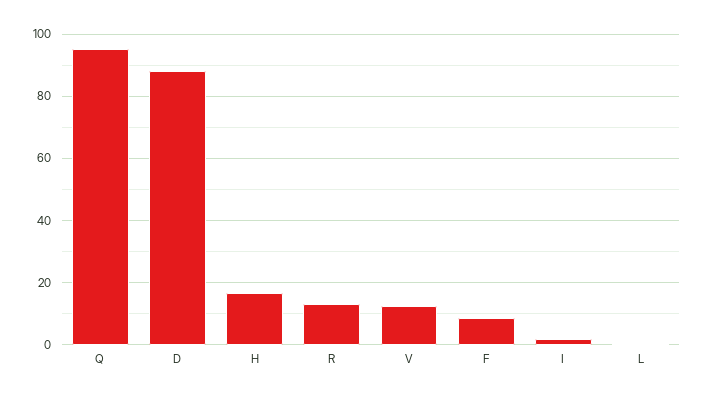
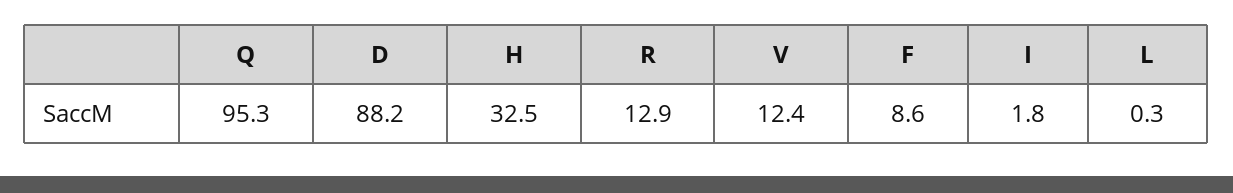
  {
    "Q": 95.3,
    "D": 88.2,
-   "H": 16,
+   "H": 32.5,
    "R": 12.9,
    "V": 12.4,
    "F": 8.6,
    "I": 1.8,
    "L": 0.3
  }

